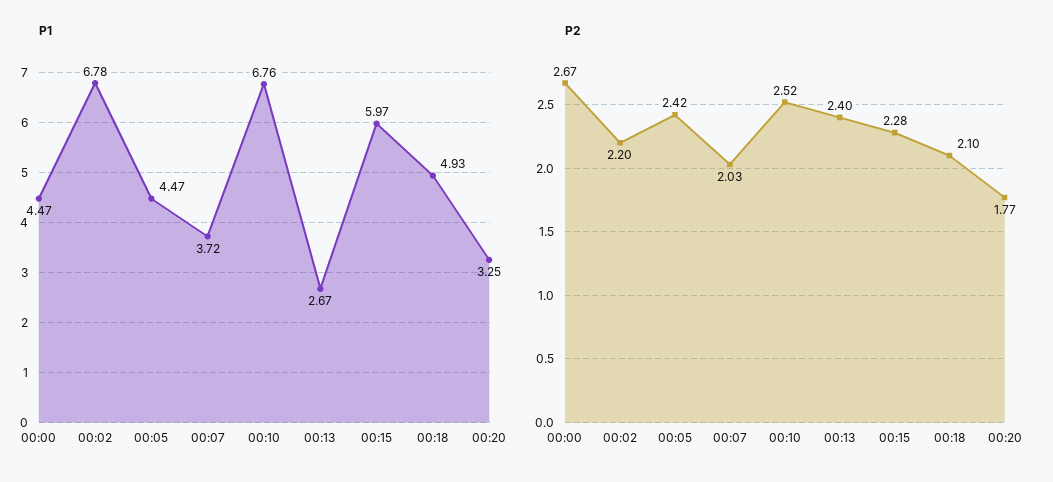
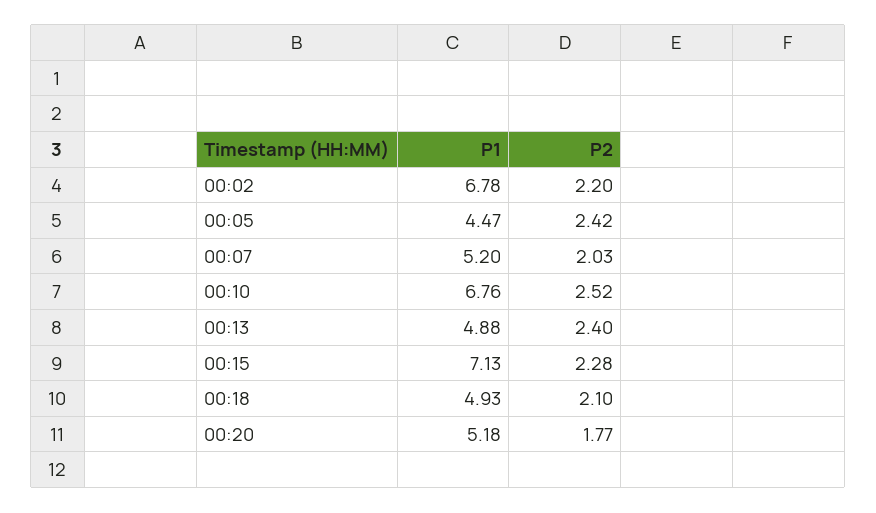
  {
    "P1": {
-     "00:00": 4.47,
      "00:02": 6.78,
      "00:05": 4.47,
-     "00:07": 3.72,
+     "00:07": 5.2,
      "00:10": 6.76,
-     "00:13": 2.67,
+     "00:13": 4.88,
-     "00:15": 5.97,
+     "00:15": 7.13,
      "00:18": 4.93,
-     "00:20": 3.25
+     "00:20": 5.18
    },
    "P2": {
-     "00:00": 2.67,
      "00:02": 2.2,
      "00:05": 2.42,
      "00:07": 2.03,
      "00:10": 2.52,
      "00:13": 2.4,
      "00:15": 2.28,
      "00:18": 2.1,
      "00:20": 1.77
    }
  }

